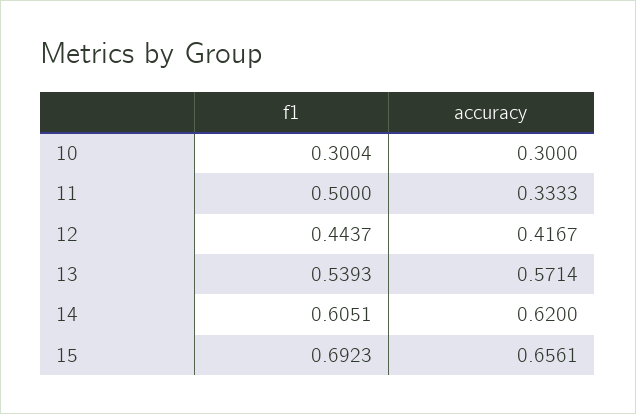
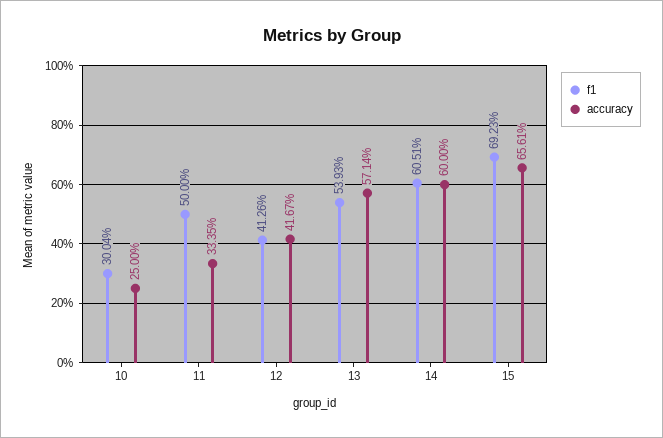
  {
    "f1": {
      "10": 0.3004,
      "11": 0.5,
-     "12": 0.4437,
+     "12": 0.4126,
      "13": 0.5393,
      "14": 0.6051,
      "15": 0.6923
    },
    "accuracy": {
-     "10": 0.3,
+     "10": 0.25,
-     "11": 0.3333,
+     "11": 0.3335,
      "12": 0.4167,
      "13": 0.5714,
-     "14": 0.62,
+     "14": 0.6,
      "15": 0.6561
    }
  }

